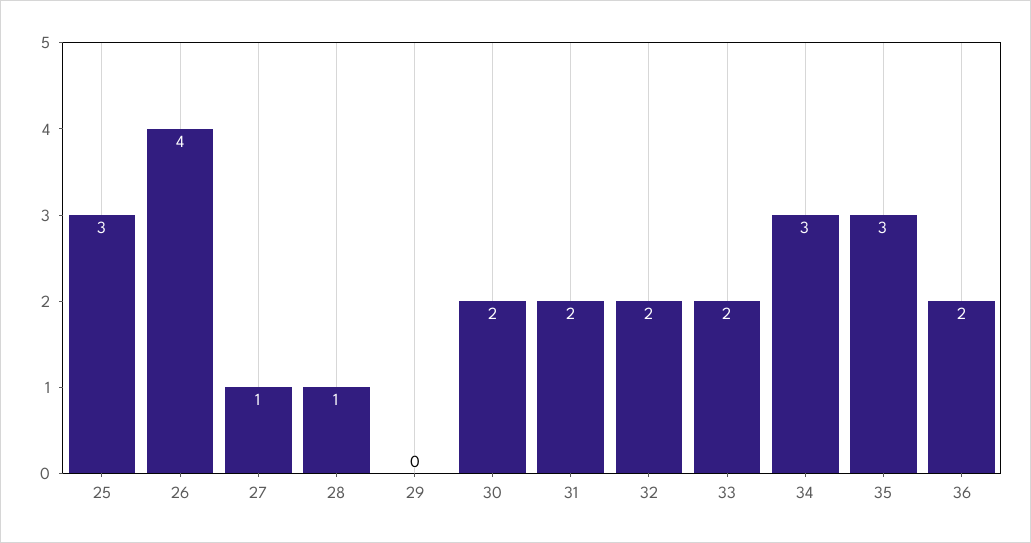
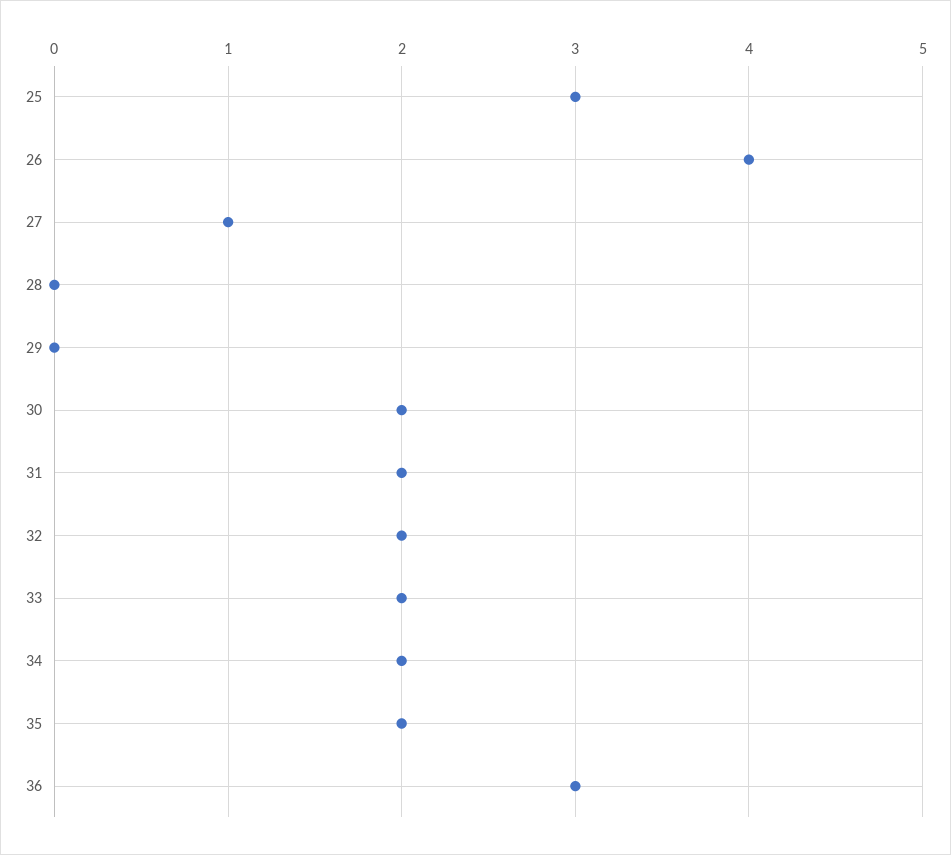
  {
    "25": 3,
    "26": 4,
    "27": 1,
-   "28": 1,
+   "28": 0,
    "29": 0,
    "30": 2,
    "31": 2,
    "32": 2,
    "33": 2,
-   "34": 3,
+   "34": 2,
-   "35": 3,
+   "35": 2,
-   "36": 2
+   "36": 3
  }

